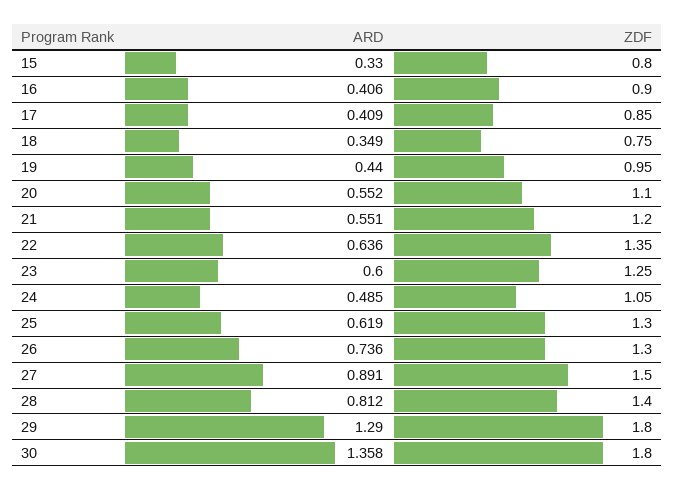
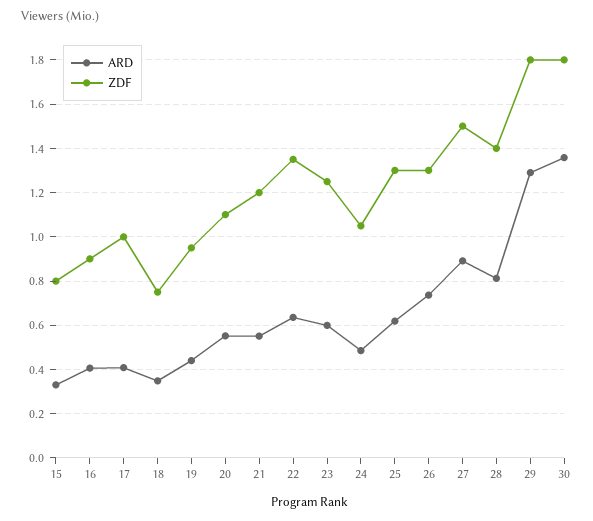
  {
    "ARD": {
      "15": 0.33,
      "16": 0.406,
      "17": 0.409,
      "18": 0.349,
      "19": 0.44,
      "20": 0.552,
      "21": 0.551,
      "22": 0.636,
      "23": 0.6,
      "24": 0.485,
      "25": 0.619,
      "26": 0.736,
      "27": 0.891,
      "28": 0.812,
      "29": 1.29,
      "30": 1.358
    },
    "ZDF": {
      "15": 0.8,
      "16": 0.9,
-     "17": 0.85,
+     "17": 1,
      "18": 0.75,
      "19": 0.95,
      "20": 1.1,
      "21": 1.2,
      "22": 1.35,
      "23": 1.25,
      "24": 1.05,
      "25": 1.3,
      "26": 1.3,
      "27": 1.5,
      "28": 1.4,
      "29": 1.8,
      "30": 1.8
    }
  }

